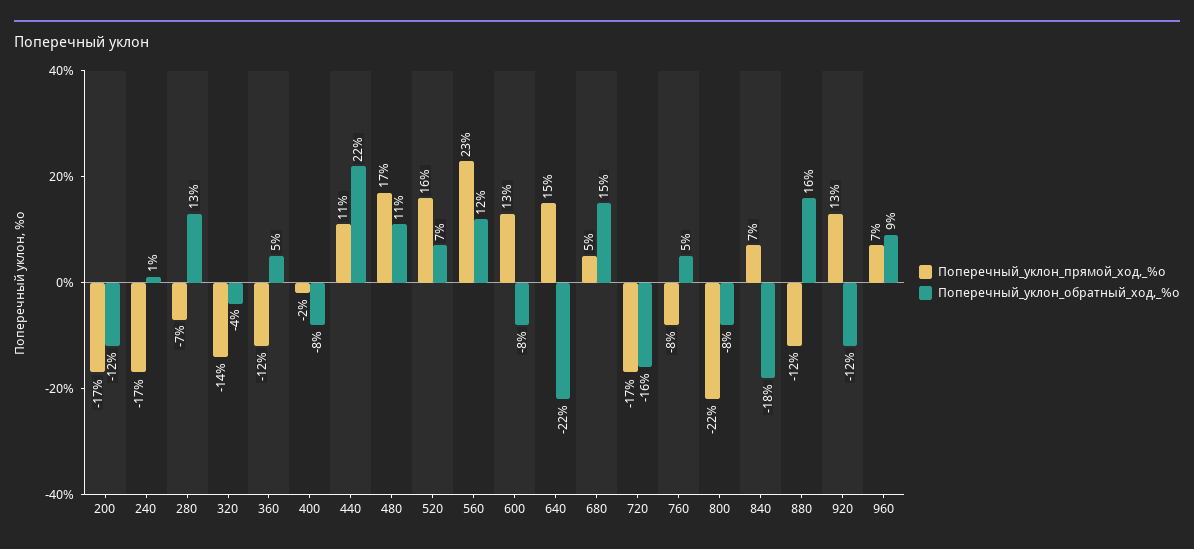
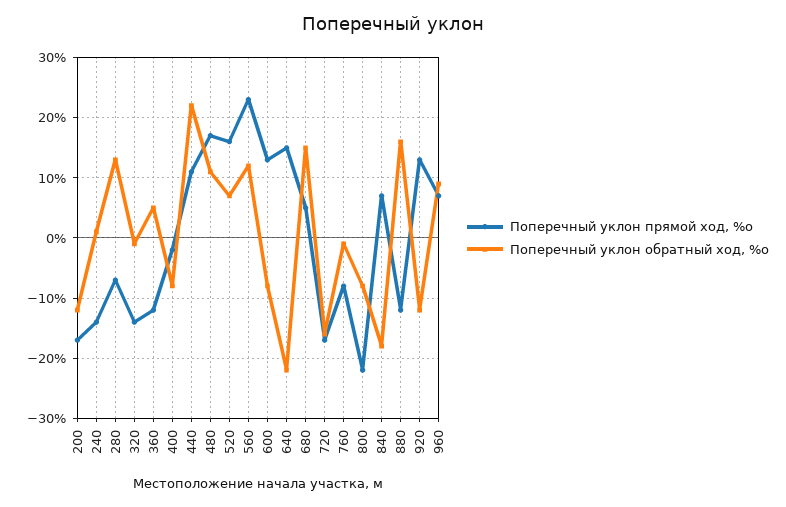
  {
    "Поперечный_уклон_прямой_ход,_%о": {
      "200": -17,
-     "240": -17,
+     "240": -14,
      "280": -7,
      "320": -14,
      "360": -12,
      "400": -2,
      "440": 11,
      "480": 17,
      "520": 16,
      "560": 23,
      "600": 13,
      "640": 15,
      "680": 5,
      "720": -17,
      "760": -8,
      "800": -22,
      "840": 7,
      "880": -12,
      "920": 13,
      "960": 7
    },
    "Поперечный_уклон_обратный_ход,_%о": {
      "200": -12,
      "240": 1,
      "280": 13,
-     "320": -4,
+     "320": -1,
      "360": 5,
      "400": -8,
      "440": 22,
      "480": 11,
      "520": 7,
      "560": 12,
      "600": -8,
      "640": -22,
      "680": 15,
      "720": -16,
-     "760": 5,
+     "760": -1,
      "800": -8,
      "840": -18,
      "880": 16,
      "920": -12,
      "960": 9
    }
  }

